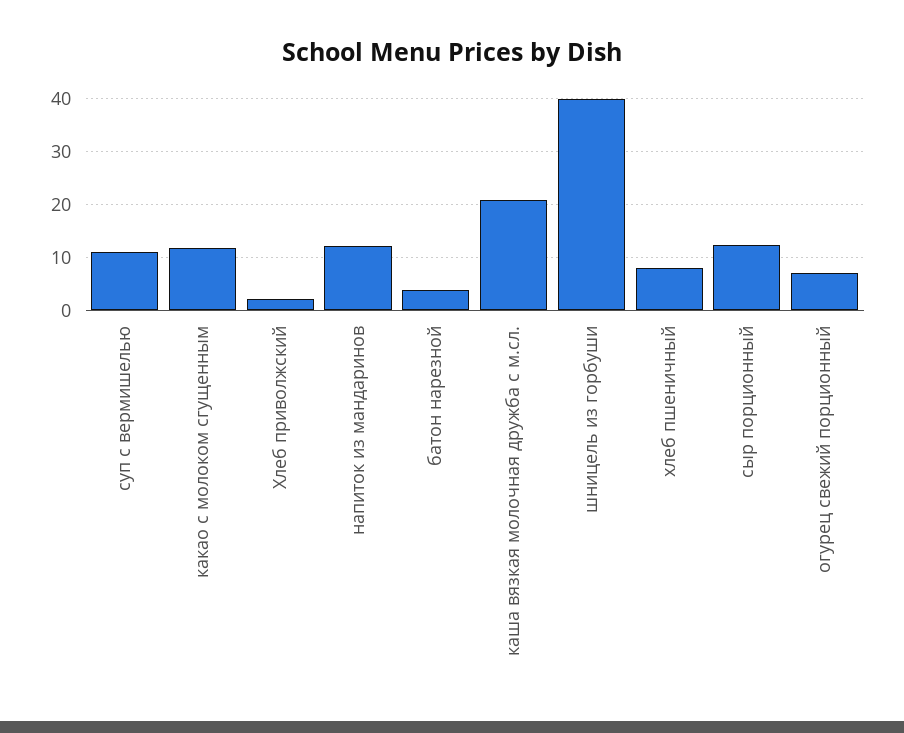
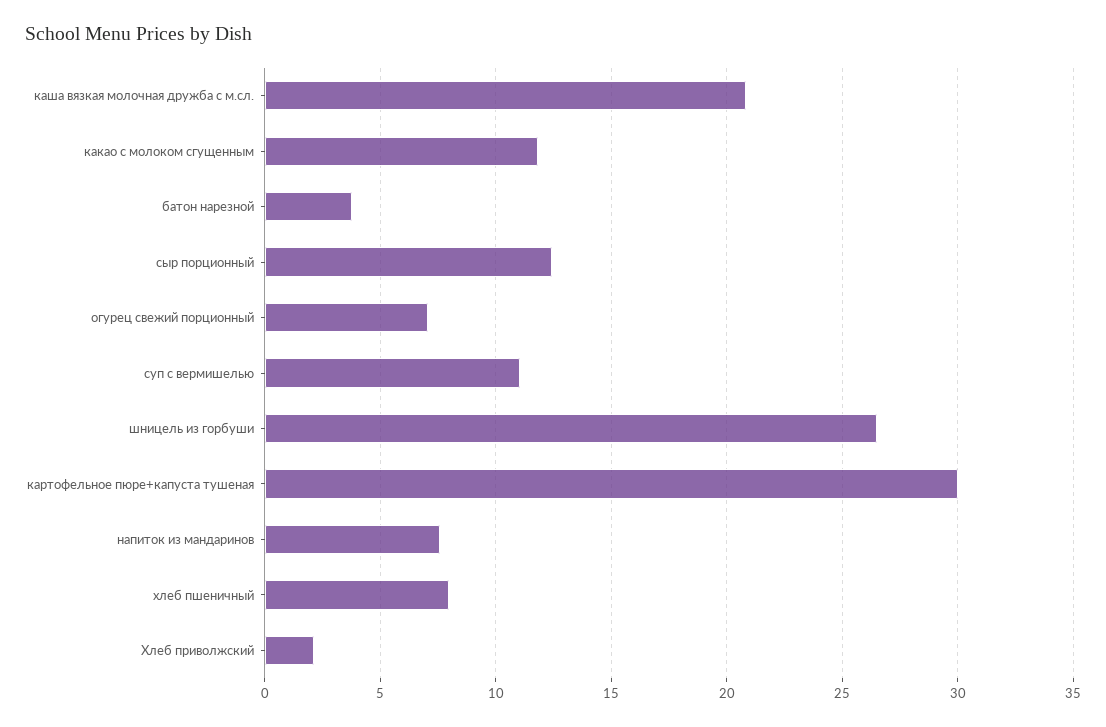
  {
    "суп с вермишелью": 11,
    "какао с молоком сгущенным": 12,
    "Хлеб приволжский": 2,
-   "напиток из мандаринов": 12,
+   "напиток из мандаринов": 7.5,
    "батон нарезной": 4,
    "каша вязкая молочная дружба с м.сл.": 21,
-   "шницель из горбуши": 40,
+   "шницель из горбуши": 26.5,
    "хлеб пшеничный": 8,
    "сыр порционный": 12.5,
-   "огурец свежий порционный": 7
+   "огурец свежий порционный": 7,
+   "картофельное пюре+капуста тушеная": 30
  }

